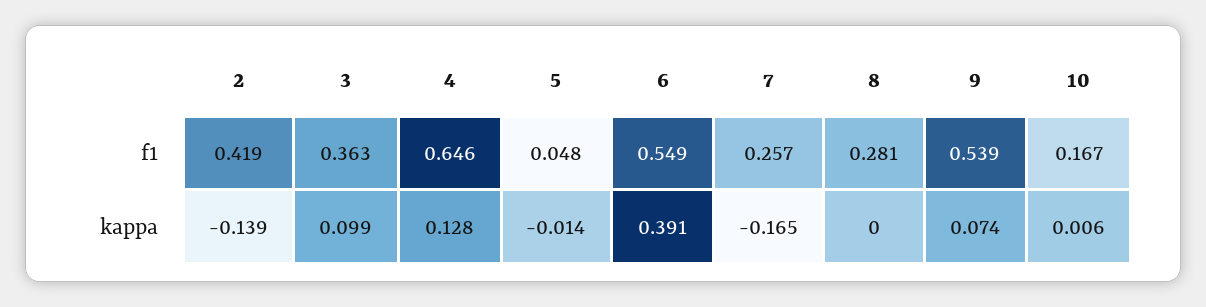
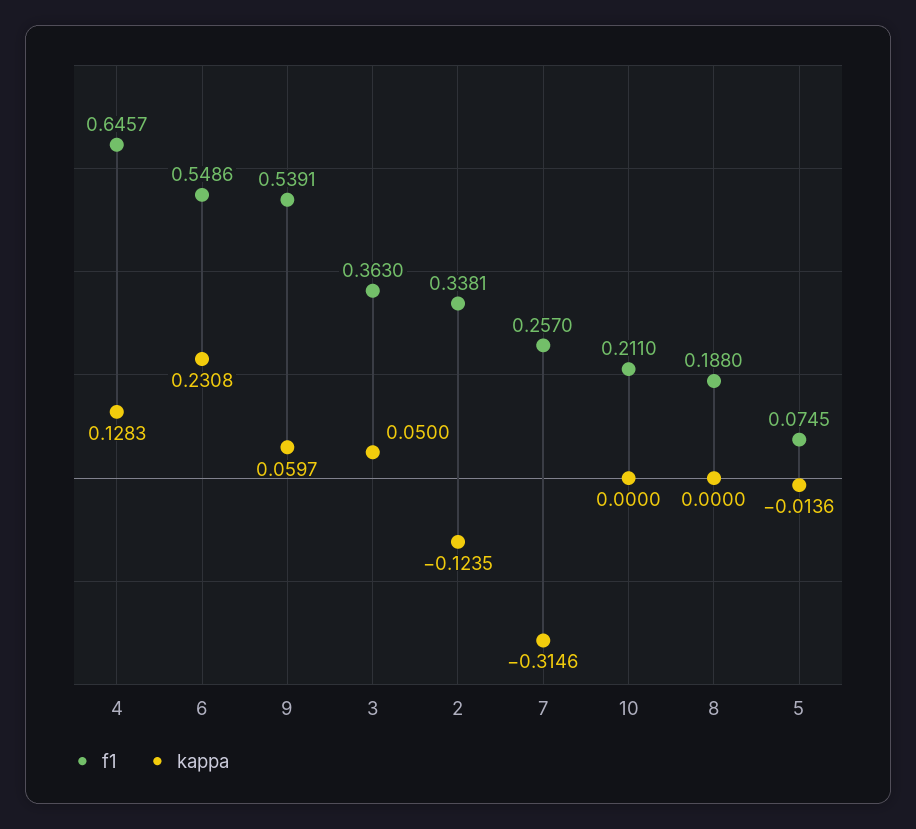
  {
    "f1": {
-     "2": 0.419,
+     "2": 0.3381,
      "3": 0.363,
      "4": 0.6457,
-     "5": 0.048,
+     "5": 0.0745,
      "6": 0.5486,
      "7": 0.257,
-     "8": 0.281,
+     "8": 0.188,
      "9": 0.5391,
-     "10": 0.167
+     "10": 0.211
    },
    "kappa": {
-     "2": -0.139,
+     "2": -0.1235,
-     "3": 0.099,
+     "3": 0.05,
      "4": 0.1283,
      "5": -0.0136,
-     "6": 0.391,
+     "6": 0.2308,
-     "7": -0.165,
+     "7": -0.3146,
      "8": 0,
-     "9": 0.074,
+     "9": 0.0597,
-     "10": 0.006
+     "10": 0
    }
  }

